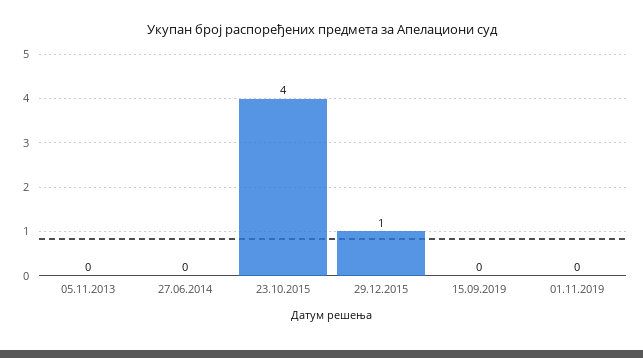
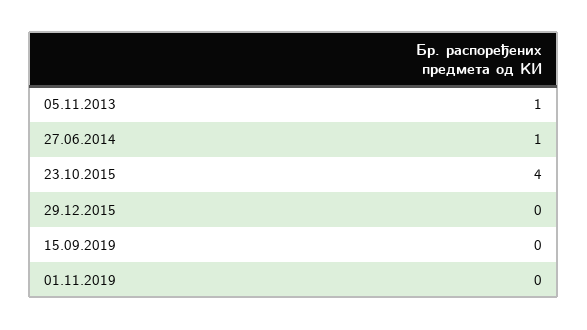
  {
-   "05.11.2013": 0,
+   "05.11.2013": 1,
-   "27.06.2014": 0,
+   "27.06.2014": 1,
    "23.10.2015": 4,
-   "29.12.2015": 1,
+   "29.12.2015": 0,
    "15.09.2019": 0,
    "01.11.2019": 0
  }

